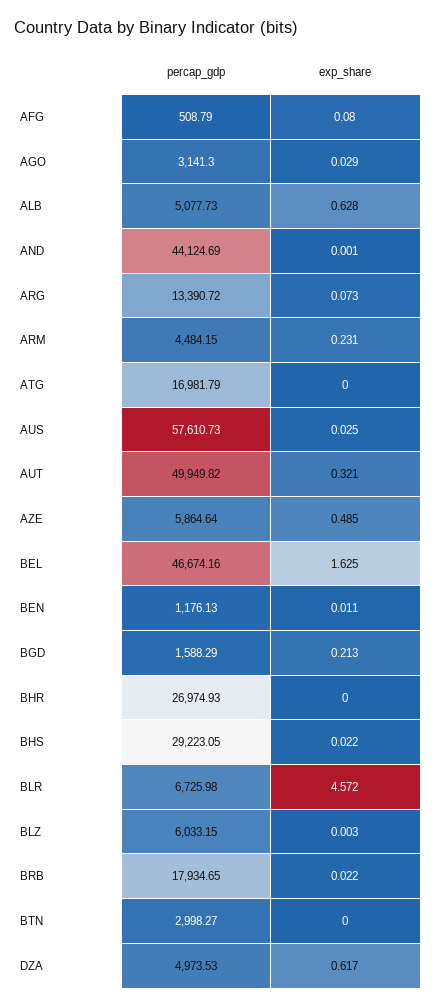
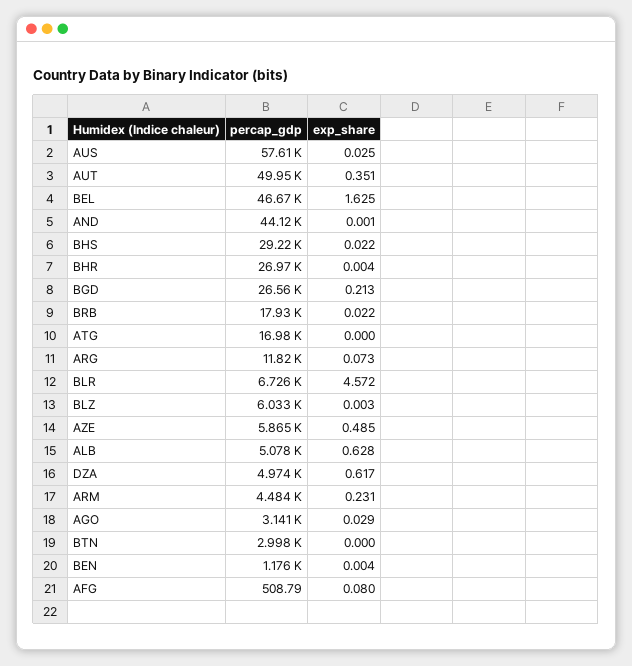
  {
    "percap_gdp": {
      "AFG": 508.79,
      "AGO": 3141.3,
      "ALB": 5077.73,
      "AND": 44124.69,
-     "ARG": 13390.72,
+     "ARG": 11820,
      "ARM": 4484.15,
      "ATG": 16981.79,
      "AUS": 57610.73,
      "AUT": 49949.82,
      "AZE": 5864.64,
      "BEL": 46674.16,
      "BEN": 1176.13,
-     "BGD": 1588.29,
+     "BGD": 26560,
      "BHR": 26974.93,
      "BHS": 29223.05,
      "BLR": 6725.98,
      "BLZ": 6033.15,
      "BRB": 17934.65,
      "BTN": 2998.27,
      "DZA": 4973.53
    },
    "exp_share": {
      "AFG": 0.08,
      "AGO": 0.029,
      "ALB": 0.628,
      "AND": 0.001,
      "ARG": 0.073,
      "ARM": 0.231,
      "ATG": 0,
      "AUS": 0.025,
-     "AUT": 0.321,
+     "AUT": 0.351,
      "AZE": 0.485,
      "BEL": 1.625,
-     "BEN": 0.011,
+     "BEN": 0.004,
      "BGD": 0.213,
-     "BHR": 0,
+     "BHR": 0.004,
      "BHS": 0.022,
      "BLR": 4.572,
      "BLZ": 0.003,
      "BRB": 0.022,
      "BTN": 0,
      "DZA": 0.617
    }
  }

